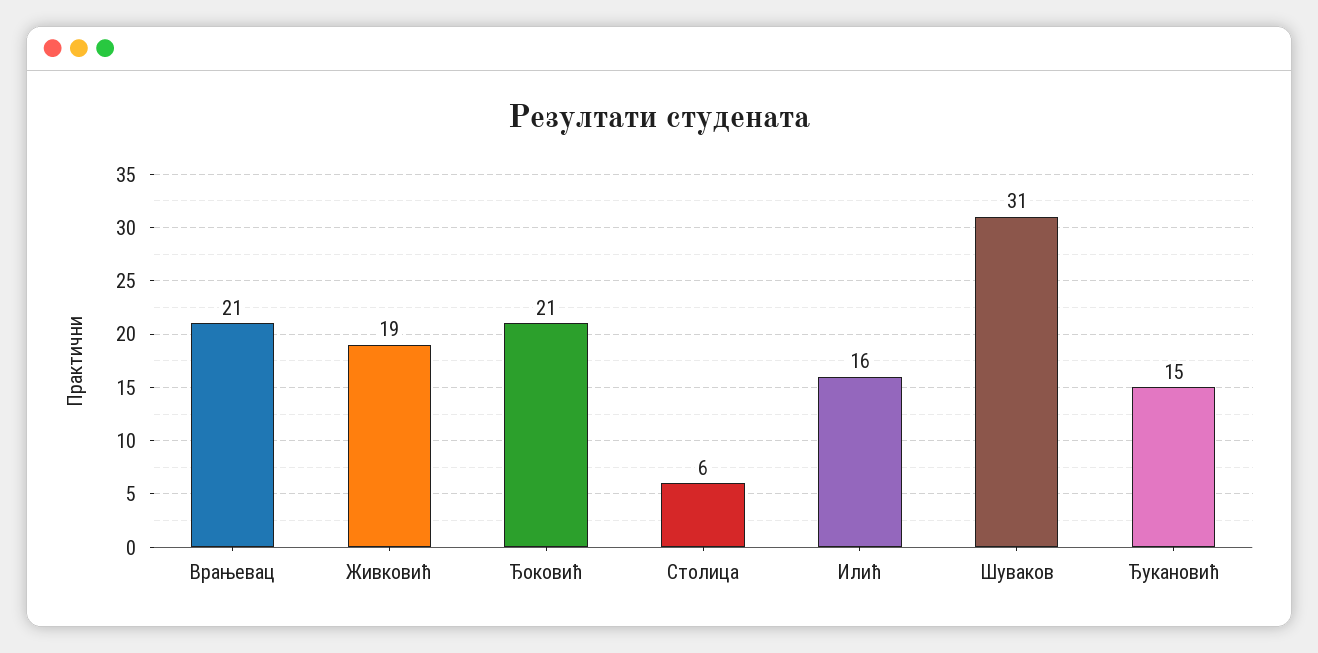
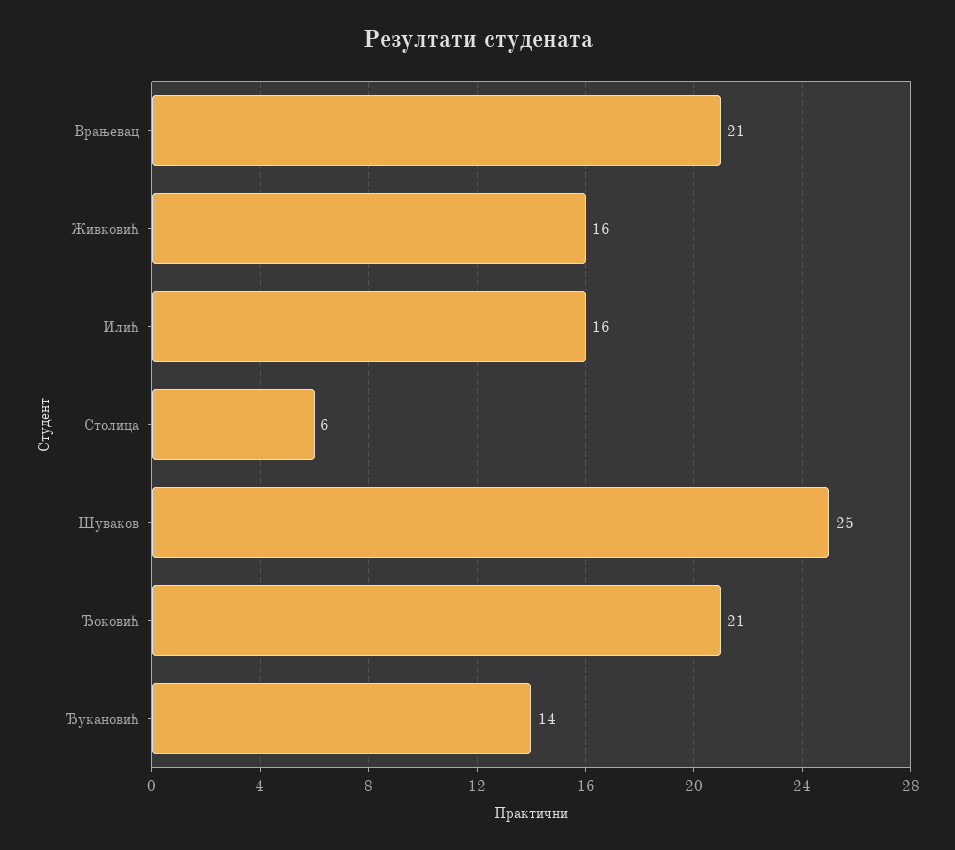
  {
    "Врањевац": 21,
-   "Живковић": 19,
+   "Живковић": 16,
    "Ђоковић": 21,
    "Столица": 6,
    "Илић": 16,
-   "Шуваков": 31,
+   "Шуваков": 25,
-   "Ђукановић": 15
+   "Ђукановић": 14
  }

